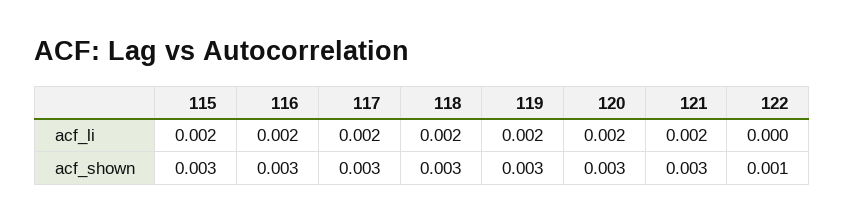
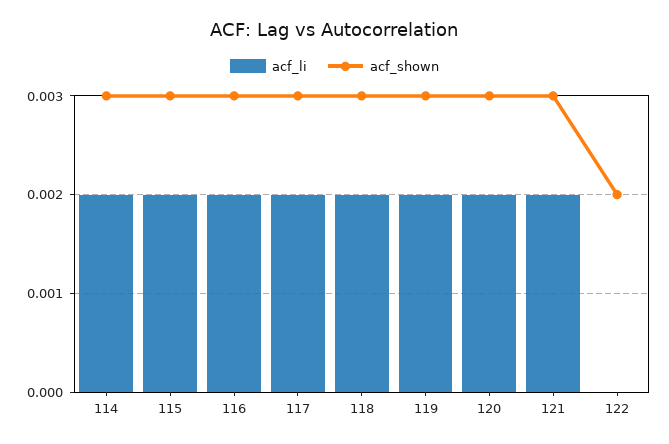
  {
    "acf_li": {
      "115": 0.002,
      "116": 0.002,
      "117": 0.002,
      "118": 0.002,
      "119": 0.002,
      "120": 0.002,
      "121": 0.002,
-     "122": 0
+     "122": 0,
+     "114": 0.002
    },
    "acf_shown": {
      "115": 0.003,
      "116": 0.003,
      "117": 0.003,
      "118": 0.003,
      "119": 0.003,
      "120": 0.003,
      "121": 0.003,
-     "122": 0.001
+     "122": 0.002,
+     "114": 0.003
    }
  }

